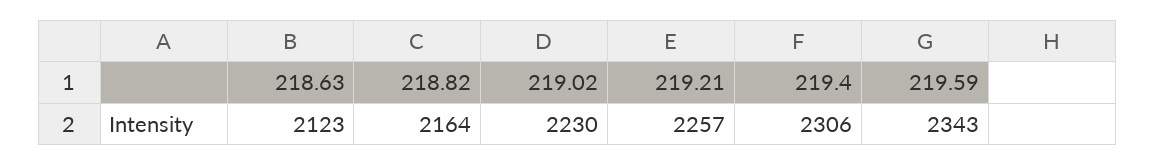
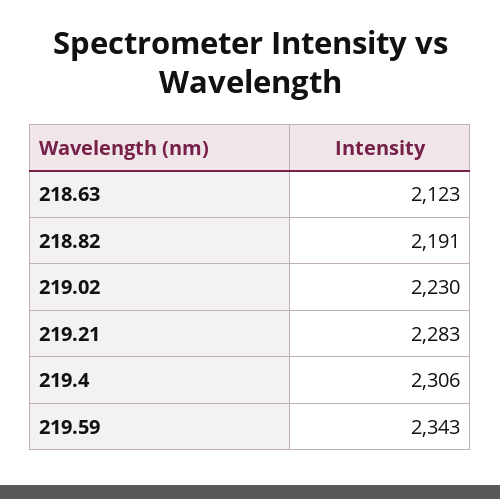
  {
    "218.63": 2123,
-   "218.82": 2164,
+   "218.82": 2191,
    "219.02": 2230,
-   "219.21": 2257,
+   "219.21": 2283,
    "219.4": 2306,
    "219.59": 2343
  }

